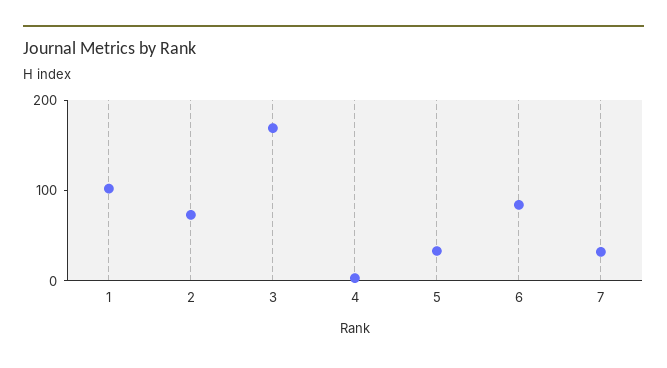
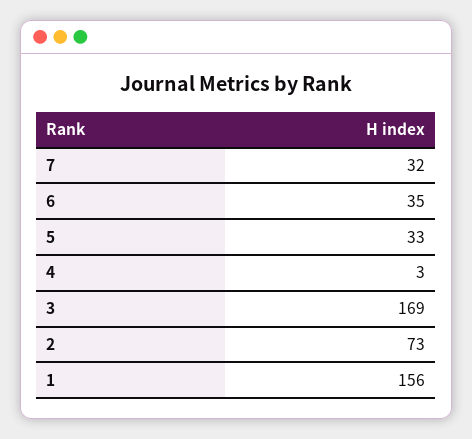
  {
-   "1": 100,
+   "1": 156,
    "2": 73,
    "3": 169,
    "4": 3,
    "5": 33,
-   "6": 80,
+   "6": 35,
    "7": 32
  }

